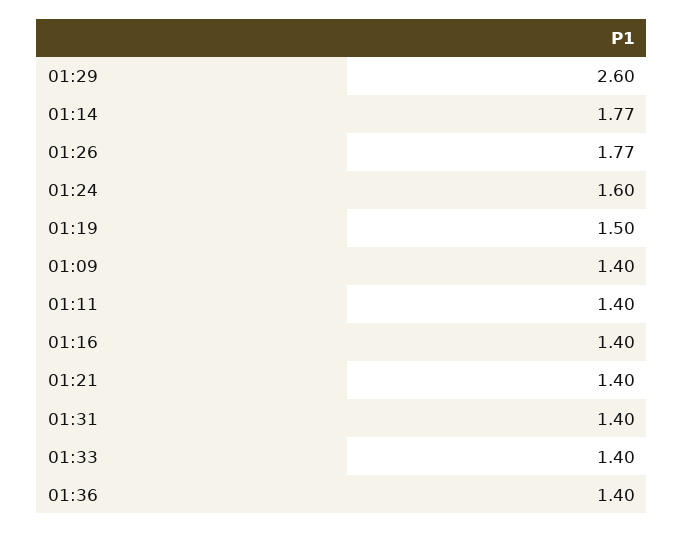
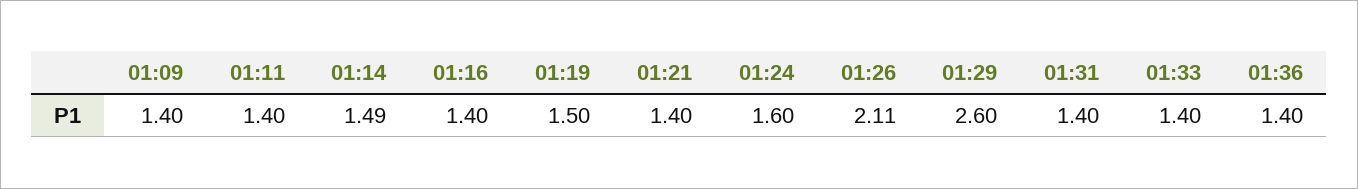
  {
    "01:29": 2.6,
-   "01:14": 1.77,
+   "01:14": 1.49,
-   "01:26": 1.77,
+   "01:26": 2.11,
    "01:24": 1.6,
    "01:19": 1.5,
    "01:09": 1.4,
    "01:11": 1.4,
    "01:16": 1.4,
    "01:21": 1.4,
    "01:31": 1.4,
    "01:33": 1.4,
    "01:36": 1.4
  }

